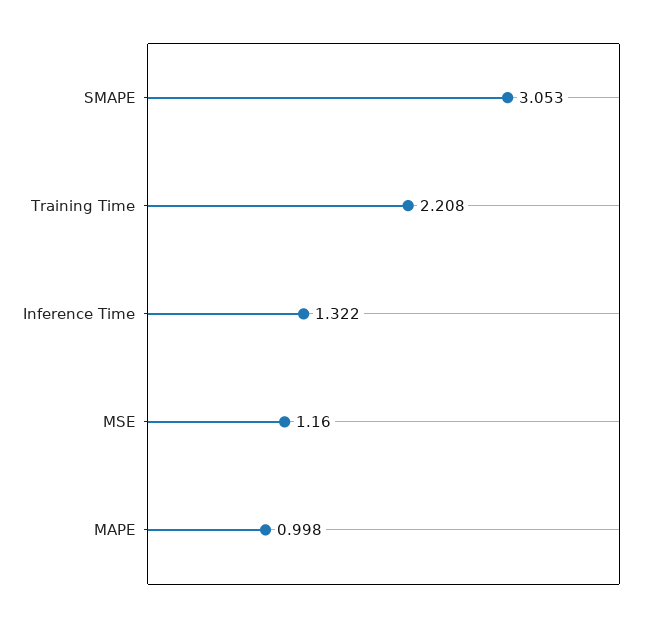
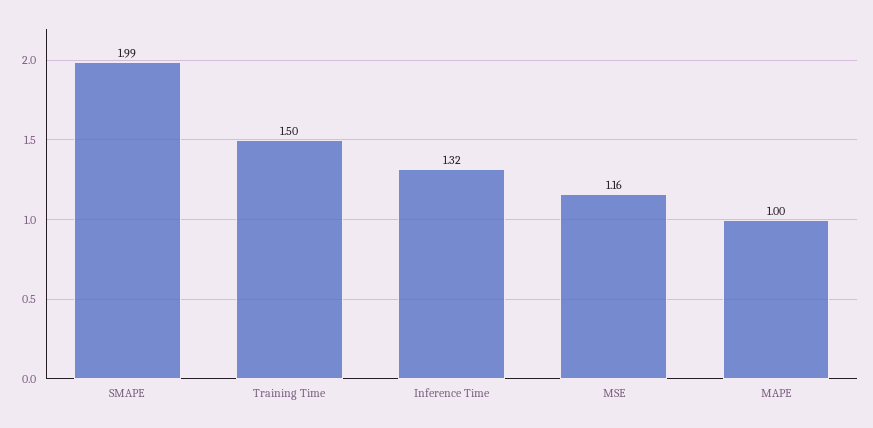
  {
-   "SMAPE": 3.053,
+   "SMAPE": 1.99,
-   "Training Time": 2.208,
+   "Training Time": 1.5,
    "Inference Time": 1.322,
    "MSE": 1.16,
    "MAPE": 0.998
  }

